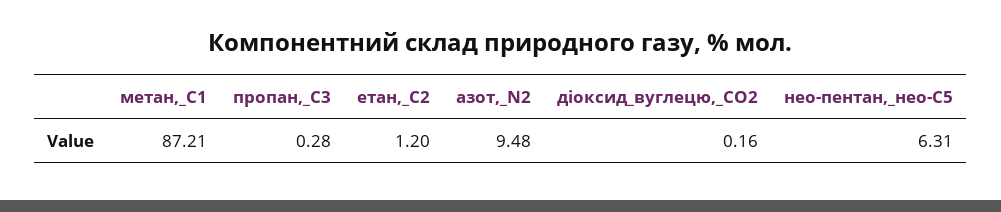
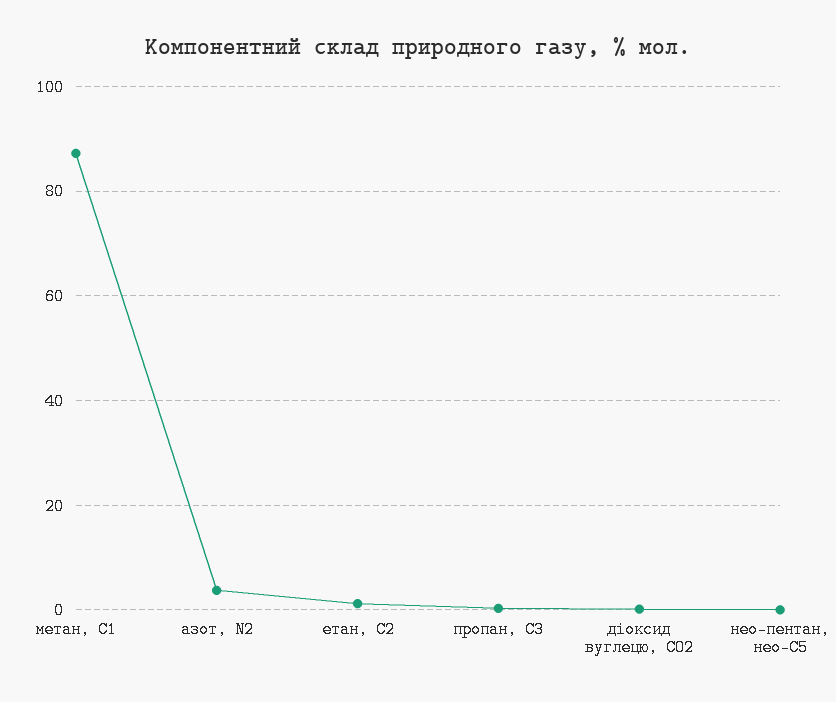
  {
    "метан,_С1": 87.21,
    "пропан,_С3": 0.28,
    "етан,_С2": 1.2,
-   "азот,_N2": 9.48,
+   "азот,_N2": 4,
    "діоксид_вуглецю,_CО2": 0.16,
-   "нео-пентан,_нео-С5": 6.31
+   "нео-пентан,_нео-С5": 0
  }

